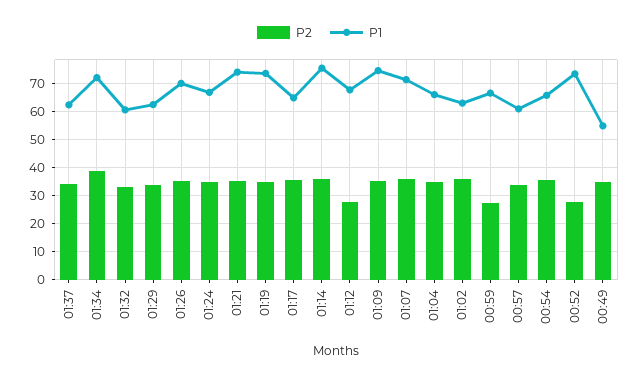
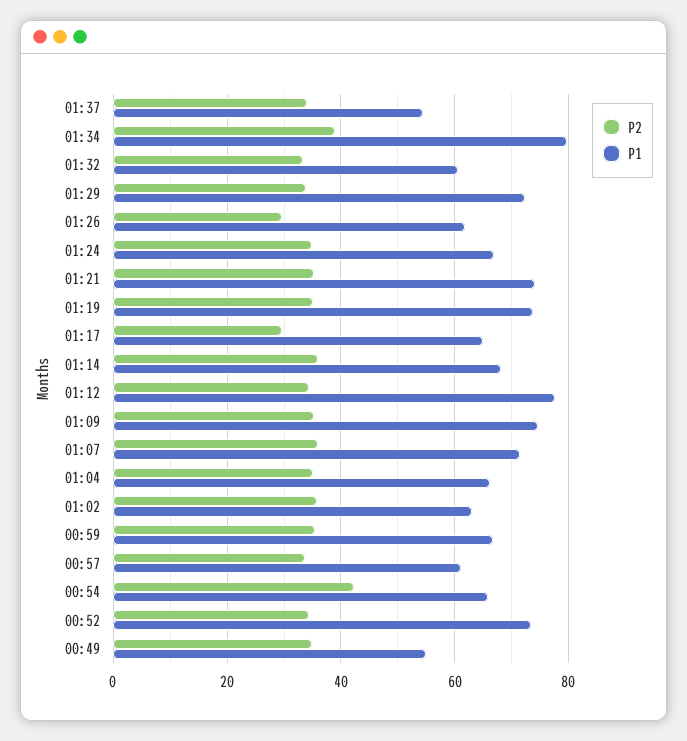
  {
    "P2": {
      "01:37": 34,
      "01:34": 38,
      "01:32": 34,
      "01:29": 34,
-     "01:26": 35,
+     "01:26": 30,
      "01:24": 34,
      "01:21": 36,
      "01:19": 36,
-     "01:17": 35,
+     "01:17": 30,
      "01:14": 36,
-     "01:12": 27.5,
+     "01:12": 34,
      "01:09": 36,
      "01:07": 36,
      "01:04": 36,
      "01:02": 36,
-     "00:59": 27.5,
+     "00:59": 36,
      "00:57": 34,
-     "00:54": 35,
+     "00:54": 42,
-     "00:52": 27.5,
+     "00:52": 34,
      "00:49": 34
    },
    "P1": {
-     "01:37": 62.5,
+     "01:37": 54,
-     "01:34": 72.5,
+     "01:34": 80,
      "01:32": 60,
-     "01:29": 62.5,
+     "01:29": 72,
-     "01:26": 70,
+     "01:26": 62,
      "01:24": 66,
      "01:21": 74,
      "01:19": 74,
      "01:17": 64,
-     "01:14": 75,
+     "01:14": 68,
-     "01:12": 67.5,
+     "01:12": 78,
      "01:09": 74,
      "01:07": 72,
      "01:04": 66,
      "01:02": 64,
      "00:59": 66,
      "00:57": 62,
      "00:54": 66,
      "00:52": 74,
      "00:49": 54
    }
  }

